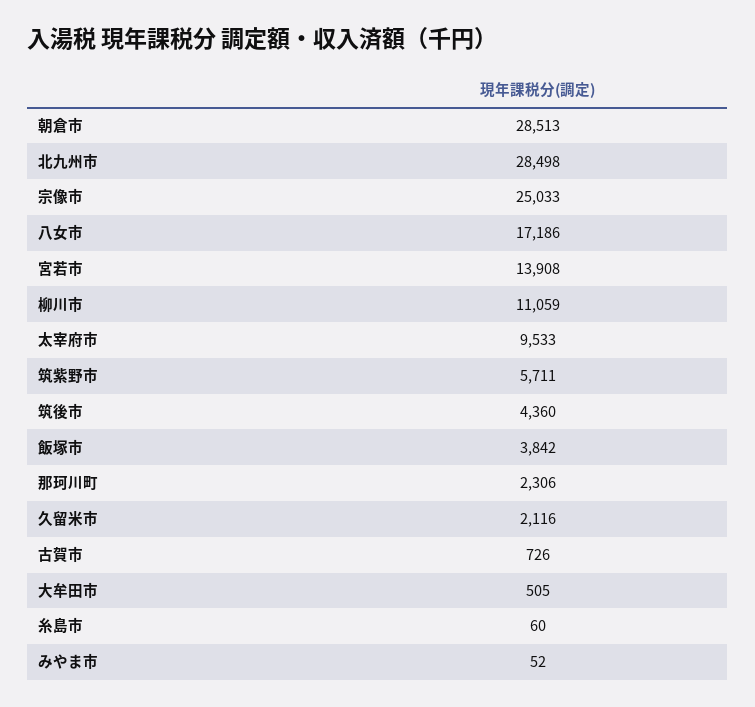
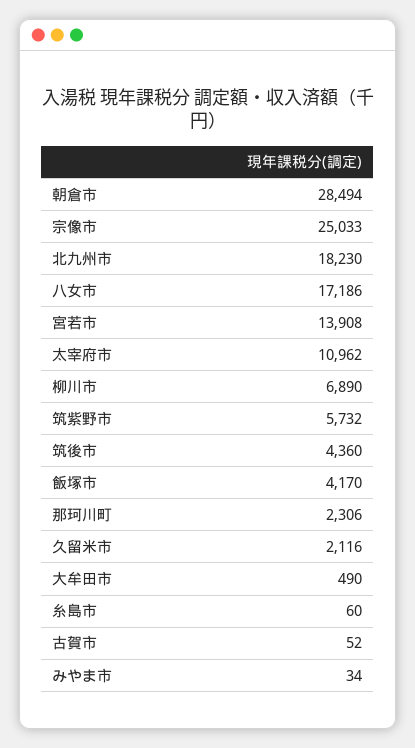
  {
-   "朝倉市": 28513,
+   "朝倉市": 28494,
-   "北九州市": 28498,
+   "北九州市": 18230,
    "宗像市": 25033,
    "八女市": 17186,
    "宮若市": 13908,
-   "柳川市": 11059,
+   "柳川市": 6890,
-   "太宰府市": 9533,
+   "太宰府市": 10962,
-   "筑紫野市": 5711,
+   "筑紫野市": 5732,
    "筑後市": 4360,
-   "飯塚市": 3842,
+   "飯塚市": 4170,
    "那珂川町": 2306,
    "久留米市": 2116,
-   "古賀市": 726,
+   "古賀市": 52,
-   "大牟田市": 505,
+   "大牟田市": 490,
    "糸島市": 60,
-   "みやま市": 52
+   "みやま市": 34
  }

